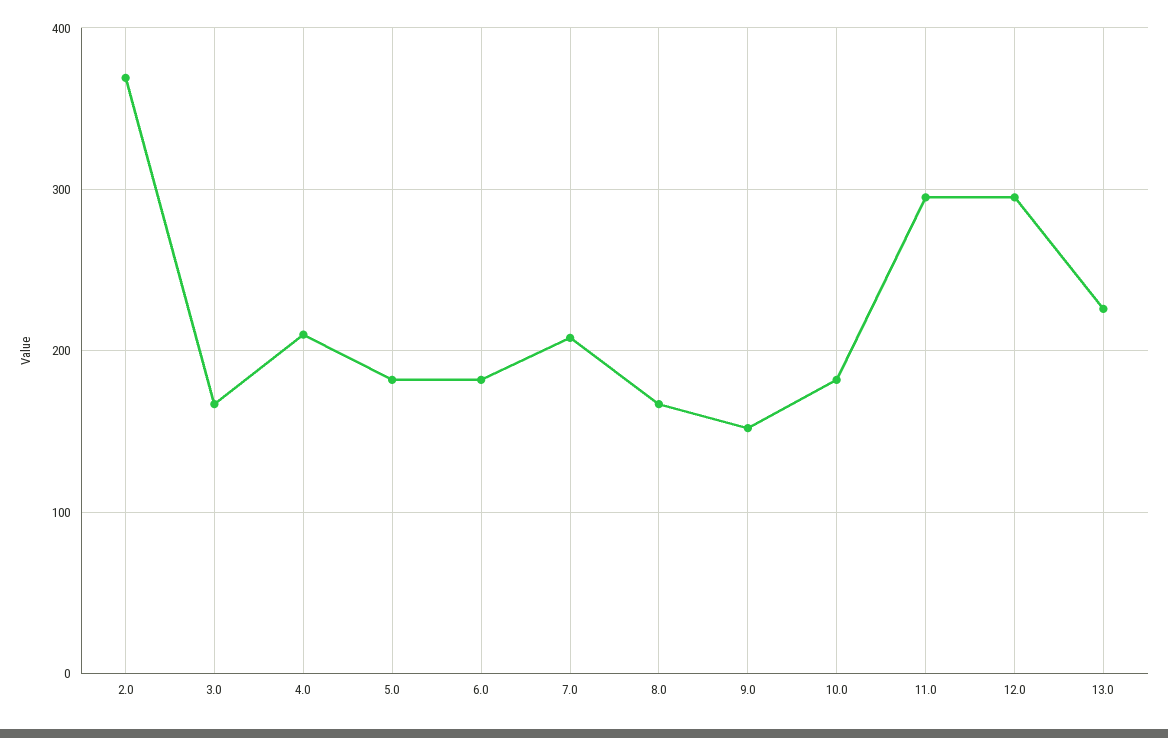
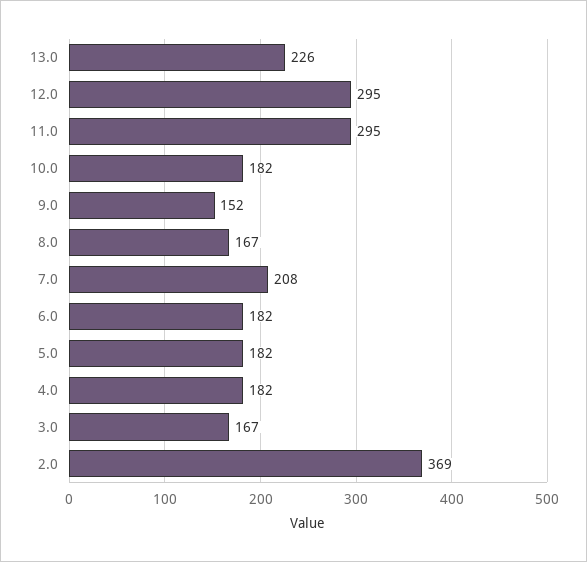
  {
    "2.0": 369,
    "3.0": 167,
-   "4.0": 210,
+   "4.0": 182,
    "5.0": 182,
    "6.0": 182,
    "7.0": 208,
    "8.0": 167,
    "9.0": 152,
    "10.0": 182,
    "11.0": 295,
    "12.0": 295,
    "13.0": 226
  }

